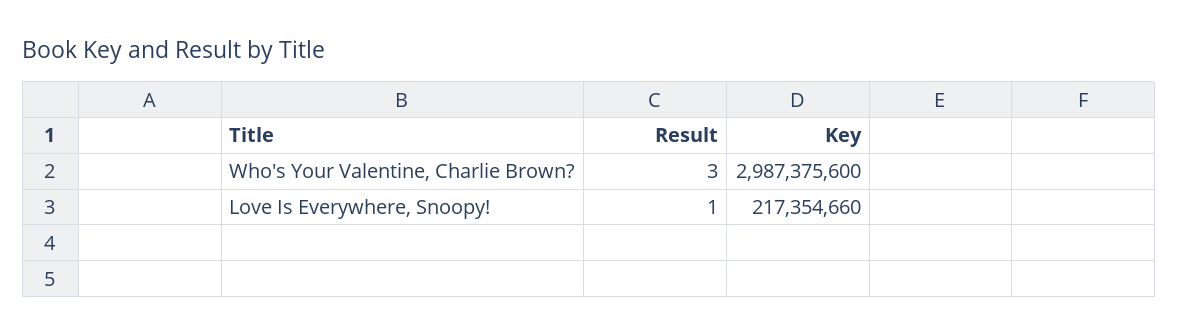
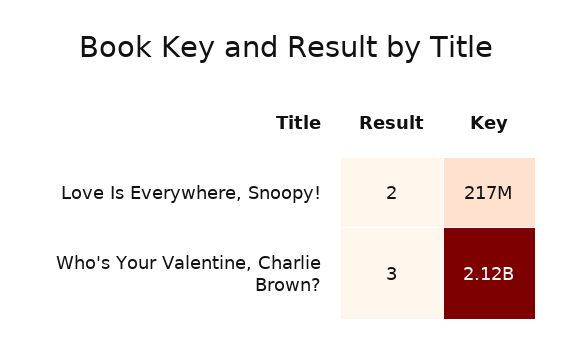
  {
    "Result": {
      "Who's Your Valentine, Charlie Brown?": 3,
-     "Love Is Everywhere, Snoopy!": 1
+     "Love Is Everywhere, Snoopy!": 2
    },
    "Key": {
-     "Who's Your Valentine, Charlie Brown?": 2987375600,
+     "Who's Your Valentine, Charlie Brown?": 2120000000,
      "Love Is Everywhere, Snoopy!": 217354660
    }
  }

